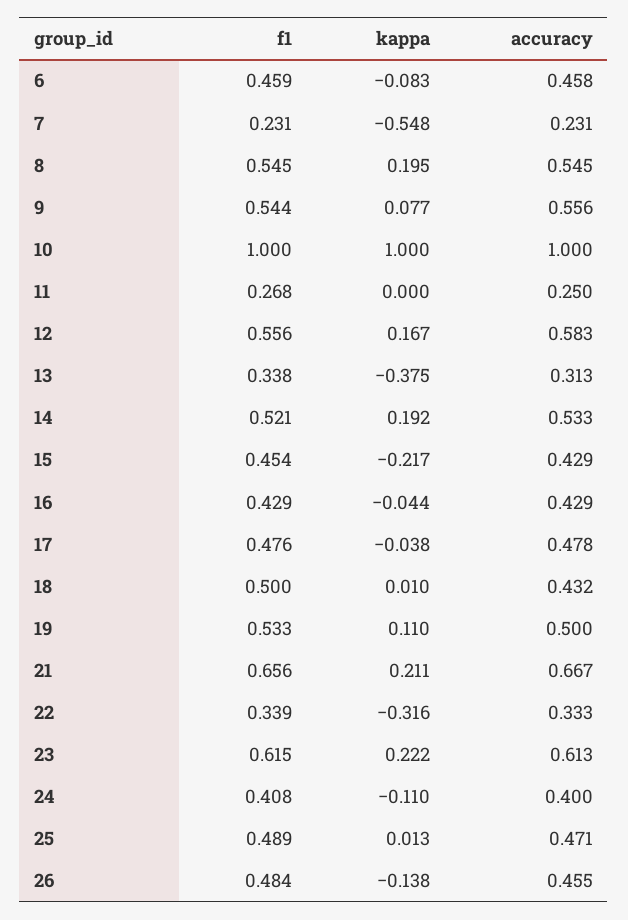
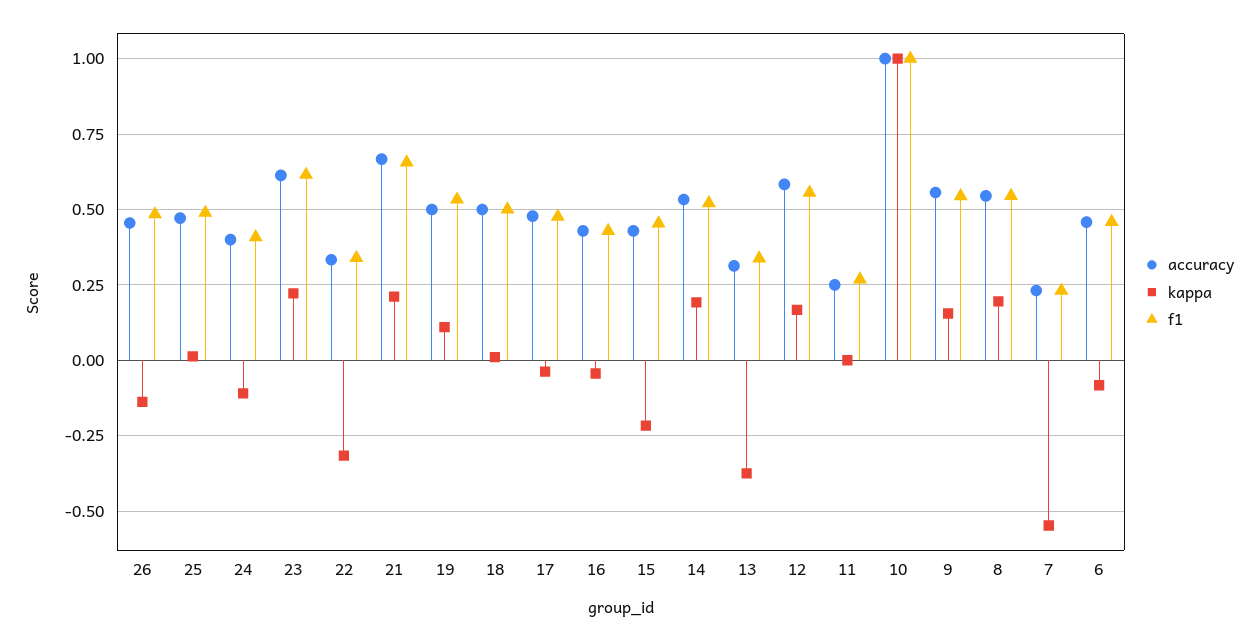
  {
    "f1": {
      "6": 0.459,
      "7": 0.231,
      "8": 0.545,
      "9": 0.544,
      "10": 1,
      "11": 0.268,
      "12": 0.556,
      "13": 0.338,
      "14": 0.521,
      "15": 0.454,
      "16": 0.429,
      "17": 0.476,
      "18": 0.5,
      "19": 0.533,
      "21": 0.656,
      "22": 0.339,
      "23": 0.615,
      "24": 0.408,
      "25": 0.489,
      "26": 0.484
    },
    "kappa": {
      "6": -0.083,
      "7": -0.548,
      "8": 0.195,
-     "9": 0.077,
+     "9": 0.15,
      "10": 1,
      "11": 0,
      "12": 0.167,
      "13": -0.375,
      "14": 0.192,
      "15": -0.217,
      "16": -0.044,
      "17": -0.038,
      "18": 0.01,
      "19": 0.11,
      "21": 0.211,
      "22": -0.316,
      "23": 0.222,
      "24": -0.11,
      "25": 0.013,
      "26": -0.138
    },
    "accuracy": {
      "6": 0.458,
      "7": 0.231,
      "8": 0.545,
      "9": 0.556,
      "10": 1,
      "11": 0.25,
      "12": 0.583,
      "13": 0.313,
      "14": 0.533,
      "15": 0.429,
      "16": 0.429,
      "17": 0.478,
-     "18": 0.432,
+     "18": 0.5,
      "19": 0.5,
      "21": 0.667,
      "22": 0.333,
      "23": 0.613,
      "24": 0.4,
      "25": 0.471,
      "26": 0.455
    }
  }

